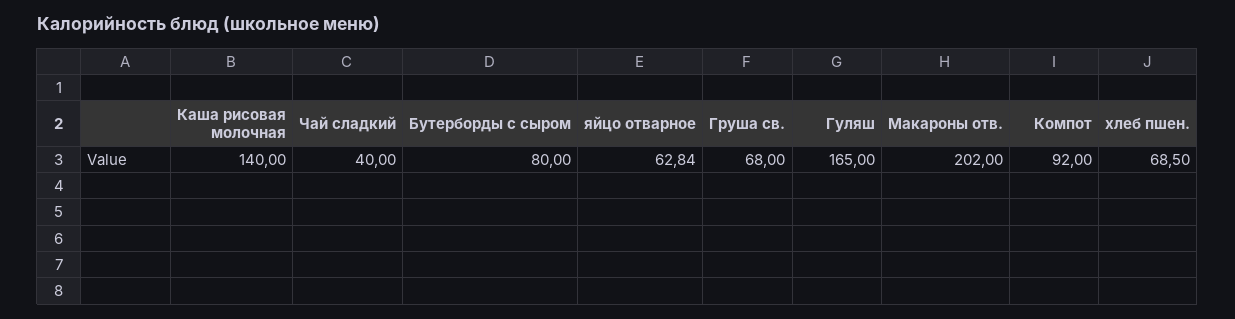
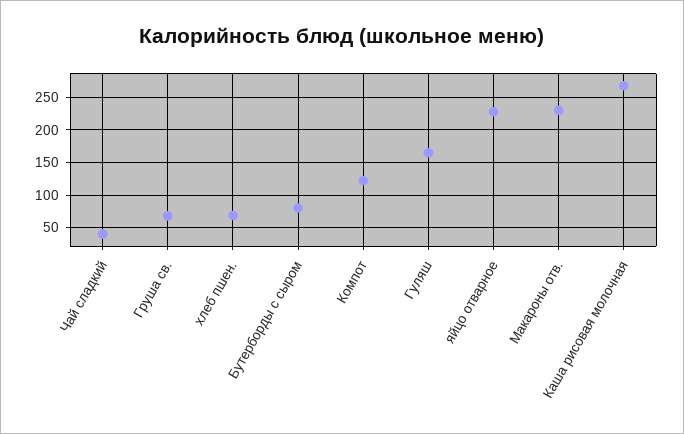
  {
-   "Каша рисовая молочная": 140,
+   "Каша рисовая молочная": 270,
    "Чай сладкий": 40,
    "Бутерборды с сыром": 80,
-   "яйцо отварное": 62.84,
+   "яйцо отварное": 230,
    "Груша св.": 68,
    "Гуляш": 165,
-   "Макароны отв.": 202,
+   "Макароны отв.": 230,
-   "Компот": 92,
+   "Компот": 120,
    "хлеб пшен.": 68.5
  }

